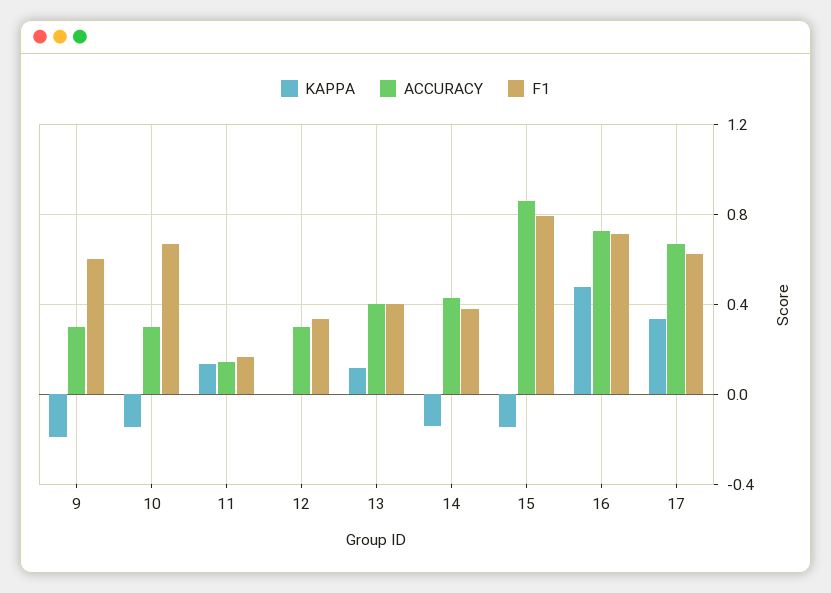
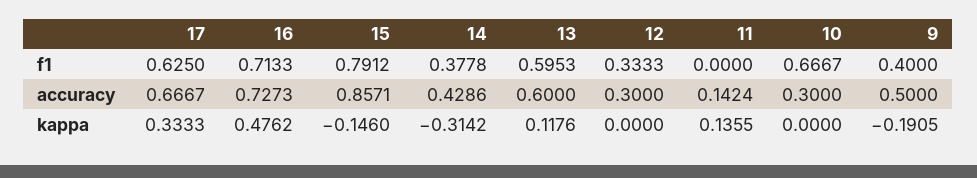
  {
    "KAPPA": {
      "9": -0.1905,
-     "10": -0.15,
+     "10": 0,
      "11": 0.1355,
      "12": 0,
      "13": 0.1176,
-     "14": -0.15,
+     "14": -0.3142,
      "15": -0.146,
      "16": 0.4762,
      "17": 0.3333
    },
    "ACCURACY": {
-     "9": 0.3,
+     "9": 0.5,
      "10": 0.3,
      "11": 0.1424,
      "12": 0.3,
-     "13": 0.4,
+     "13": 0.6,
      "14": 0.4286,
      "15": 0.8571,
      "16": 0.7273,
      "17": 0.6667
    },
    "F1": {
-     "9": 0.6,
+     "9": 0.4,
      "10": 0.6667,
-     "11": 0.15,
+     "11": 0,
      "12": 0.3333,
-     "13": 0.4,
+     "13": 0.5953,
      "14": 0.3778,
      "15": 0.7912,
      "16": 0.7133,
      "17": 0.625
    }
  }

